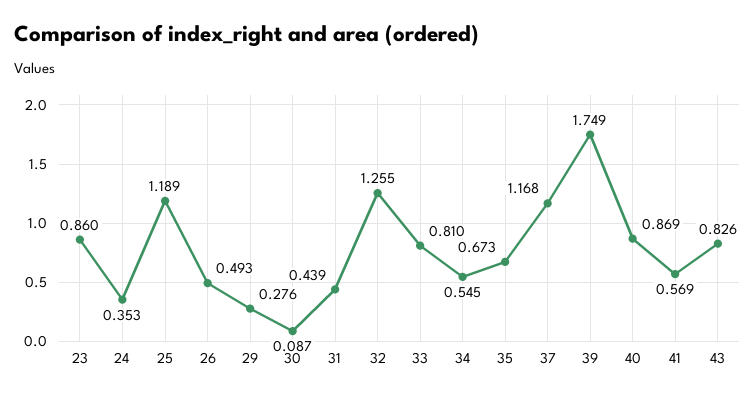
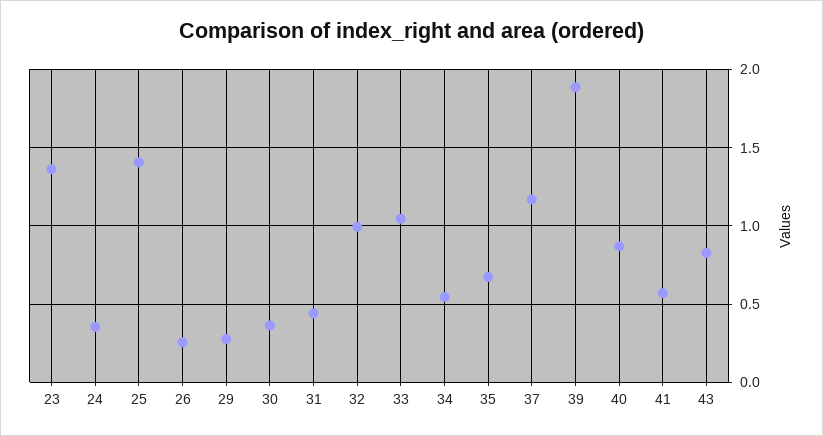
  {
-   "23": 0.86,
+   "23": 1.35,
    "24": 0.353,
-   "25": 1.189,
+   "25": 1.4,
-   "26": 0.493,
+   "26": 0.25,
    "29": 0.276,
-   "30": 0.087,
+   "30": 0.35,
    "31": 0.439,
-   "32": 1.255,
+   "32": 1,
-   "33": 0.81,
+   "33": 1.05,
    "34": 0.545,
    "35": 0.673,
    "37": 1.168,
-   "39": 1.749,
+   "39": 1.9,
    "40": 0.869,
    "41": 0.569,
    "43": 0.826
  }

